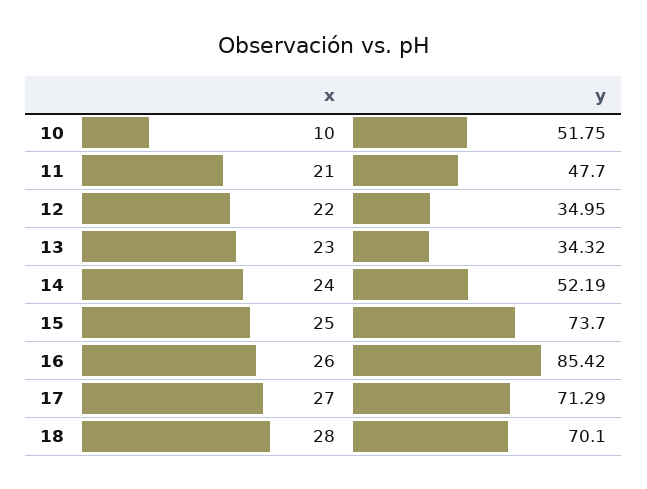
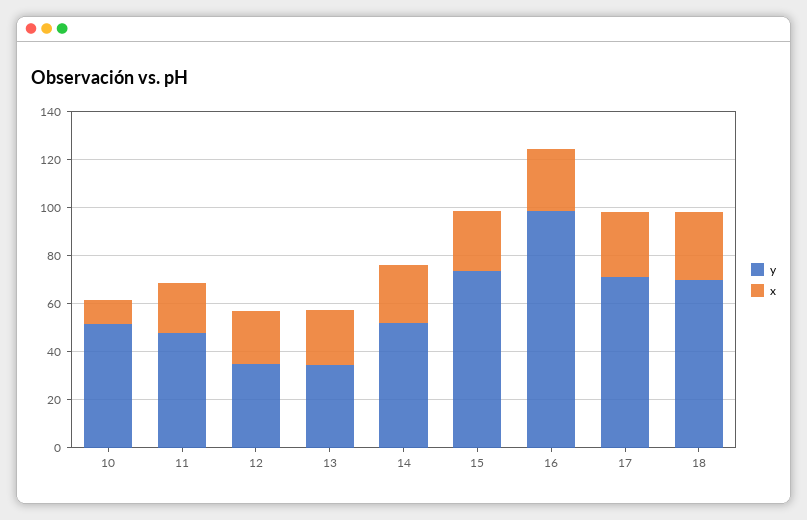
  {
    "x": {
      "10": 10,
      "11": 21,
      "12": 22,
      "13": 23,
      "14": 24,
      "15": 25,
      "16": 26,
      "17": 27,
      "18": 28
    },
    "y": {
      "10": 51.75,
      "11": 47.7,
      "12": 34.95,
      "13": 34.32,
      "14": 52.19,
      "15": 73.7,
-     "16": 85.42,
+     "16": 100,
      "17": 71.29,
      "18": 70.1
    }
  }

